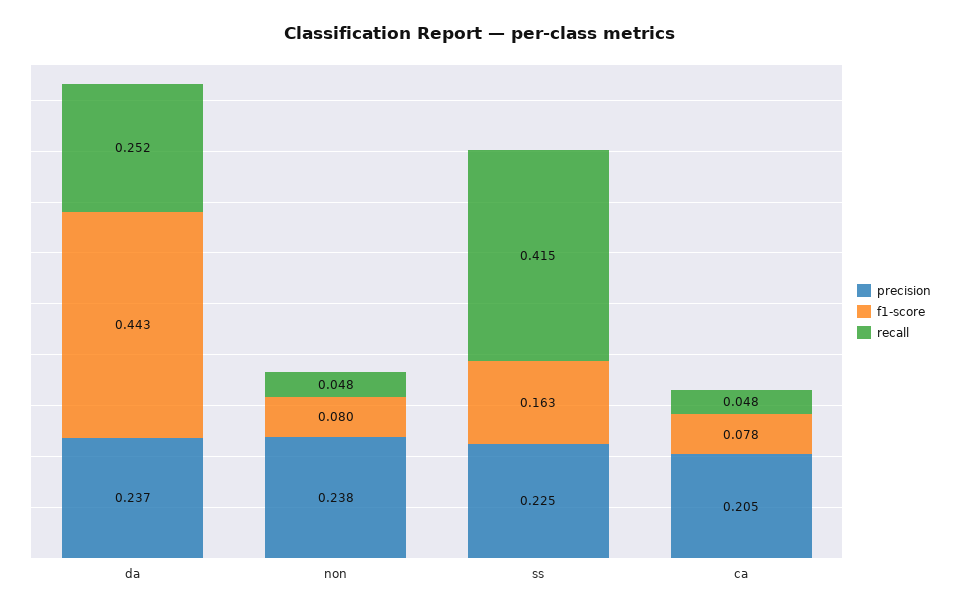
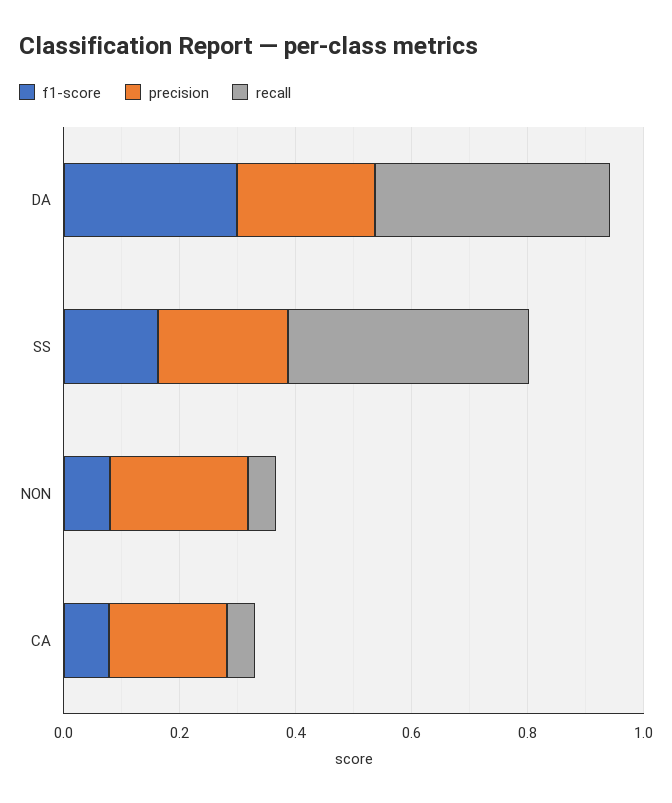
  {
    "precision": {
      "da": 0.237,
      "non": 0.238,
      "ss": 0.225,
      "ca": 0.205
    },
    "f1-score": {
-     "da": 0.443,
+     "da": 0.3,
      "non": 0.08,
      "ss": 0.163,
      "ca": 0.078
    },
    "recall": {
-     "da": 0.252,
+     "da": 0.4,
      "non": 0.048,
      "ss": 0.415,
      "ca": 0.048
    }
  }

